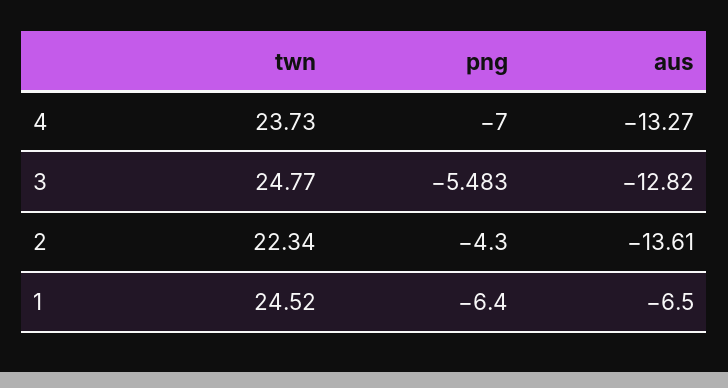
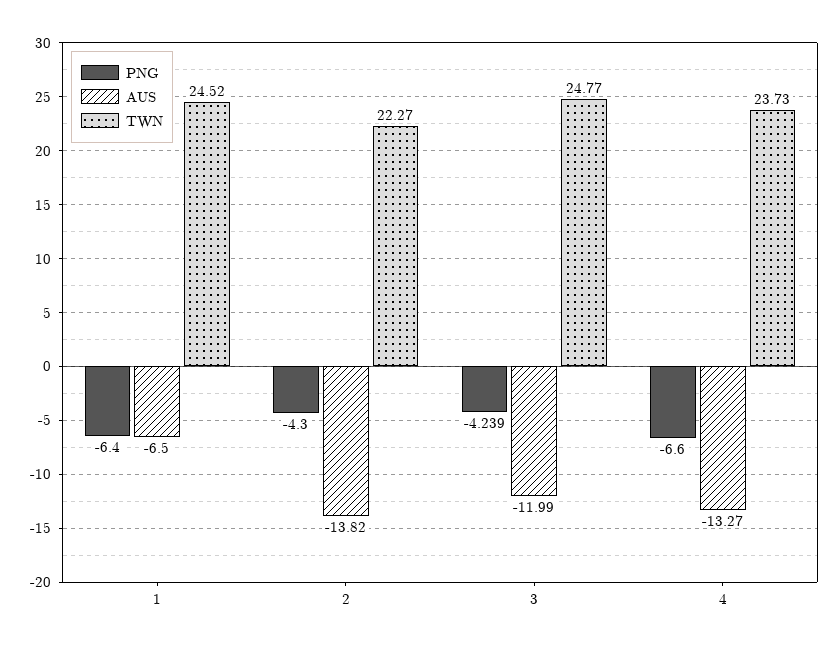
  {
    "twn": {
      "4": 23.73,
      "3": 24.77,
-     "2": 22.34,
+     "2": 22.27,
      "1": 24.52
    },
    "png": {
-     "4": -7,
+     "4": -6.6,
-     "3": -5.483,
+     "3": -4.239,
      "2": -4.3,
      "1": -6.4
    },
    "aus": {
      "4": -13.27,
-     "3": -12.82,
+     "3": -11.99,
-     "2": -13.61,
+     "2": -13.82,
      "1": -6.5
    }
  }

